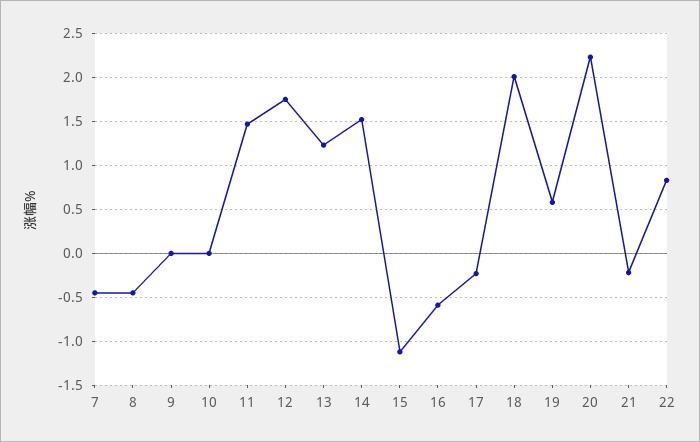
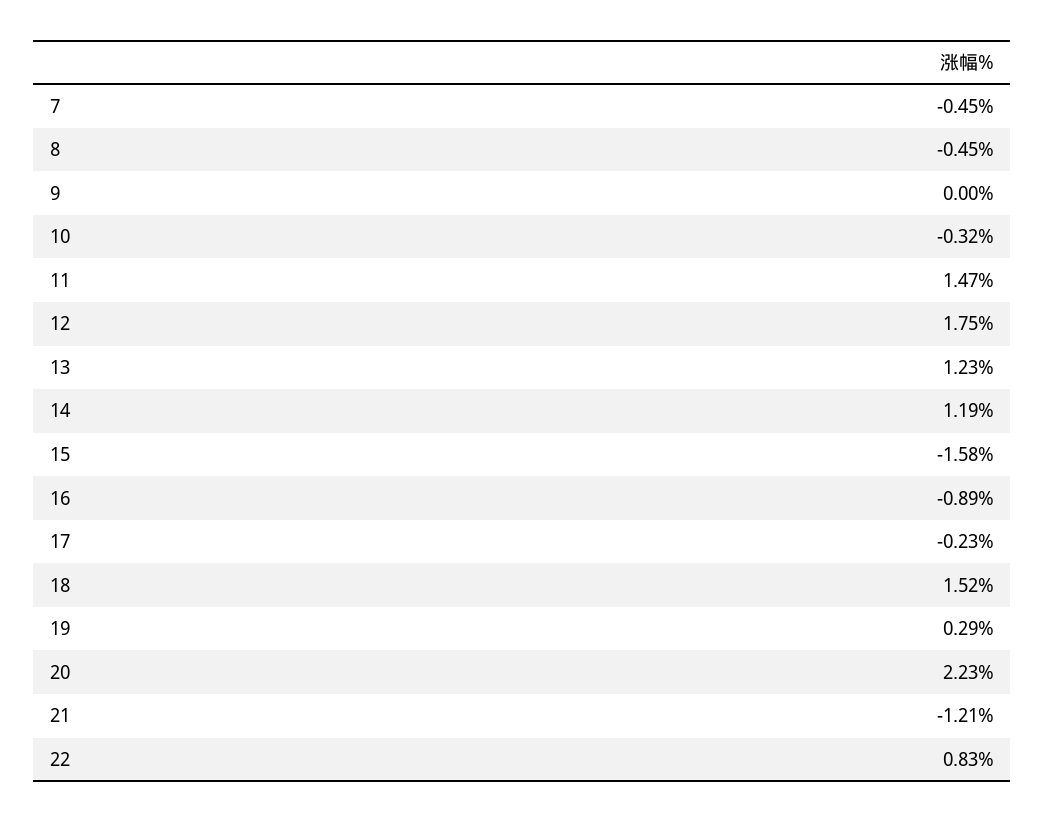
  {
    "7": -0.45,
    "8": -0.45,
    "9": 0,
-   "10": 0,
+   "10": -0.32,
    "11": 1.47,
    "12": 1.75,
    "13": 1.23,
-   "14": 1.5,
+   "14": 1.19,
-   "15": -1.1,
+   "15": -1.58,
-   "16": -0.6,
+   "16": -0.89,
    "17": -0.23,
-   "18": 2,
+   "18": 1.52,
-   "19": 0.6,
+   "19": 0.29,
    "20": 2.23,
-   "21": -0.2,
+   "21": -1.21,
    "22": 0.83
  }

